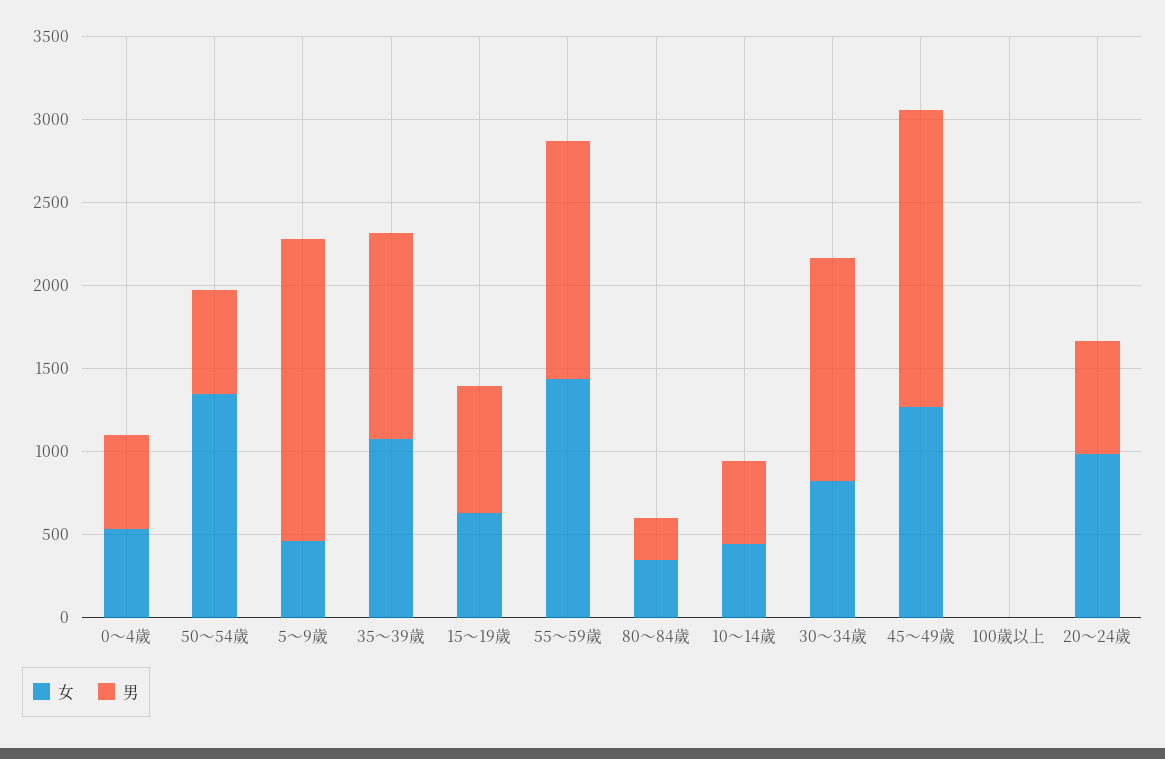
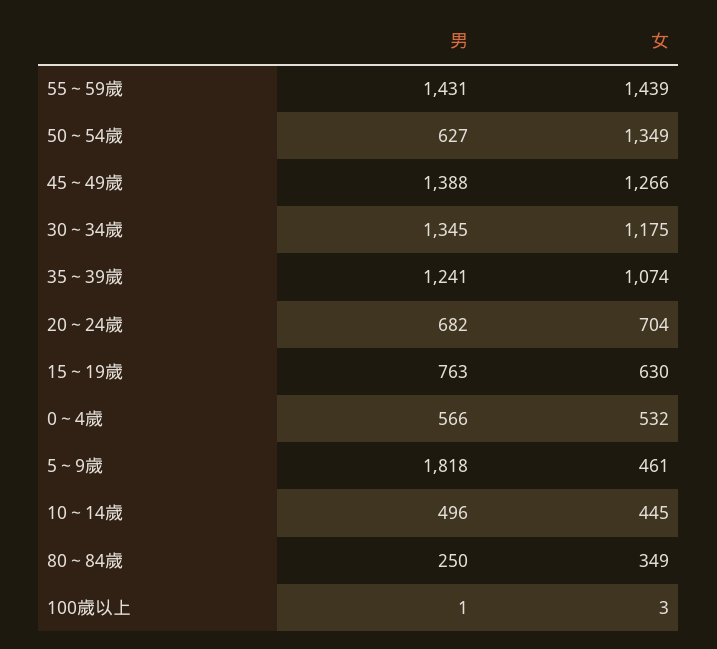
  {
    "女": {
      "0～4歲": 532,
      "50～54歲": 1349,
      "5～9歲": 461,
      "35～39歲": 1074,
      "15～19歲": 630,
      "55～59歲": 1439,
      "80～84歲": 349,
      "10～14歲": 445,
-     "30～34歲": 800,
+     "30～34歲": 1175,
      "45～49歲": 1266,
      "100歲以上": 3,
-     "20～24歲": 1000
+     "20～24歲": 704
    },
    "男": {
      "0～4歲": 566,
      "50～54歲": 627,
      "5～9歲": 1818,
      "35～39歲": 1241,
      "15～19歲": 763,
      "55～59歲": 1431,
      "80～84歲": 250,
      "10～14歲": 496,
      "30～34歲": 1345,
-     "45～49歲": 1800,
+     "45～49歲": 1388,
      "100歲以上": 1,
      "20～24歲": 682
    }
  }

